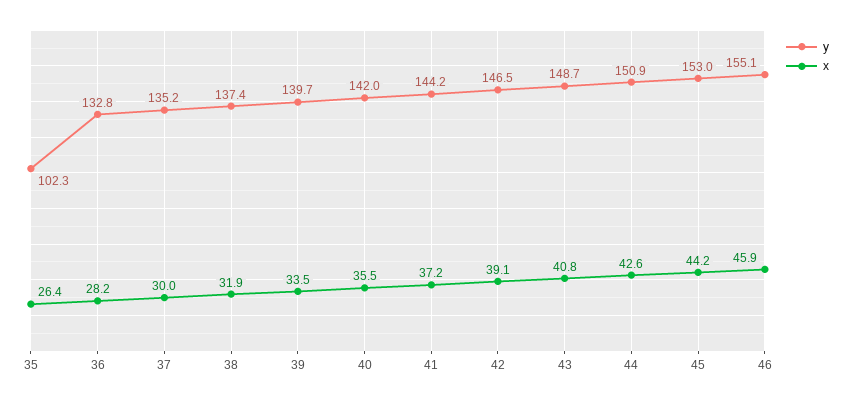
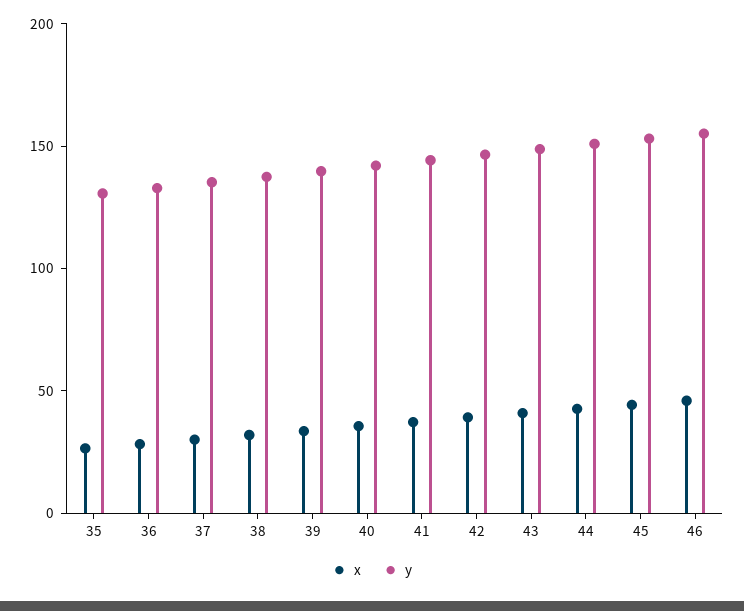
  {
    "y": {
-     "35": 102.3,
+     "35": 130,
      "36": 132.8,
      "37": 135.2,
      "38": 137.4,
      "39": 139.7,
      "40": 142,
      "41": 144.2,
      "42": 146.5,
      "43": 148.7,
      "44": 150.9,
      "45": 153,
      "46": 155.1
    },
    "x": {
      "35": 26.4,
      "36": 28.2,
      "37": 30,
      "38": 31.9,
      "39": 33.5,
      "40": 35.5,
      "41": 37.2,
      "42": 39.1,
      "43": 40.8,
      "44": 42.6,
      "45": 44.2,
      "46": 45.9
    }
  }

